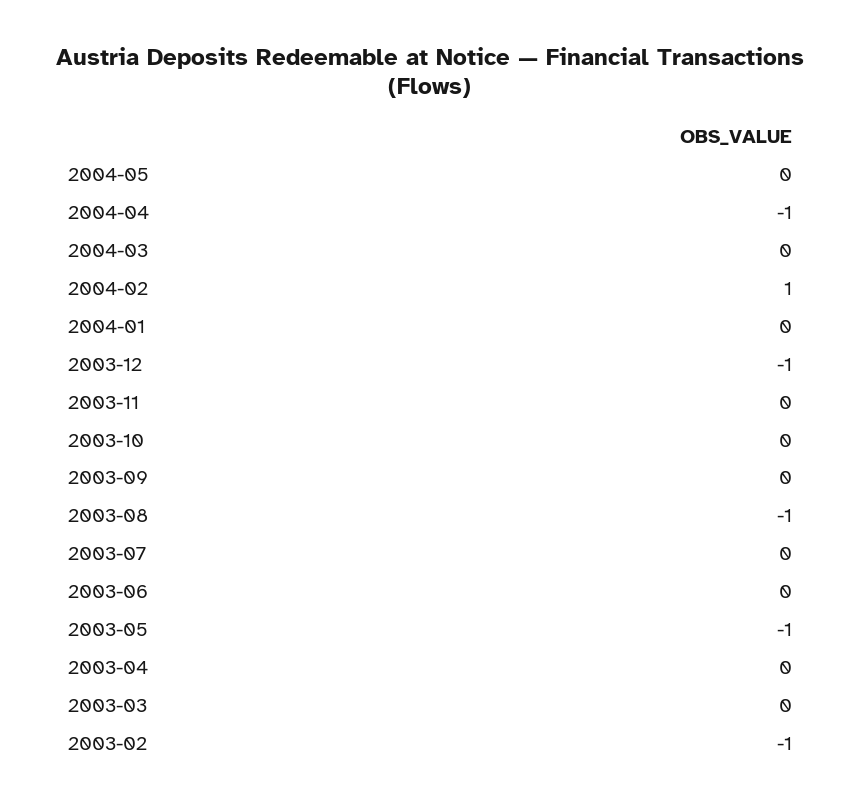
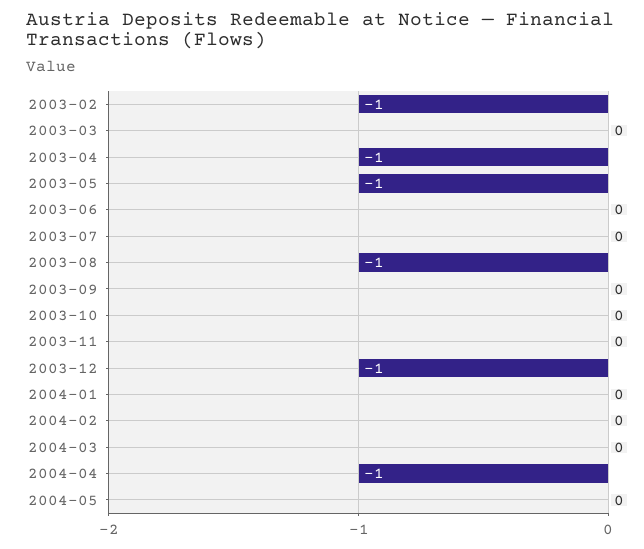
  {
    "2004-05": 0,
    "2004-04": -1,
    "2004-03": 0,
-   "2004-02": 1,
+   "2004-02": 0,
    "2004-01": 0,
    "2003-12": -1,
    "2003-11": 0,
    "2003-10": 0,
    "2003-09": 0,
    "2003-08": -1,
    "2003-07": 0,
    "2003-06": 0,
    "2003-05": -1,
-   "2003-04": 0,
+   "2003-04": -1,
    "2003-03": 0,
    "2003-02": -1
  }

